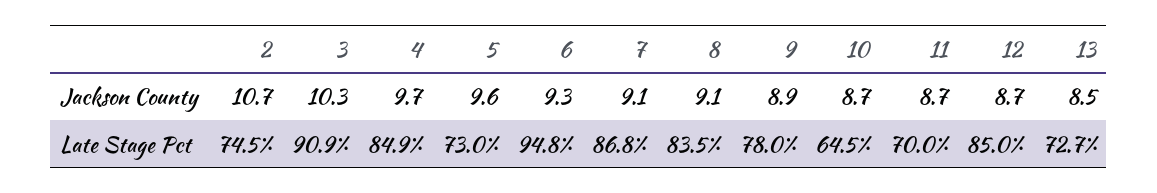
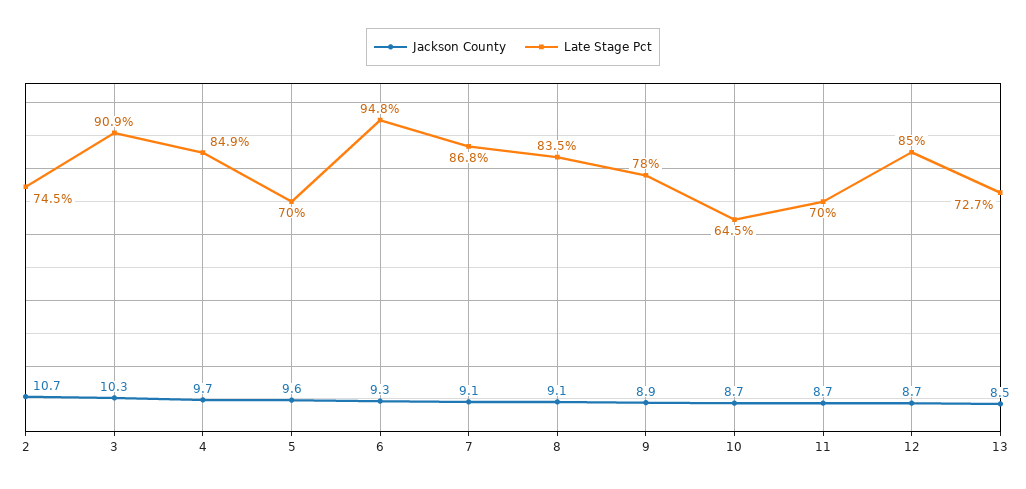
  {
    "Jackson County": {
      "2": 10.7,
      "3": 10.3,
      "4": 9.7,
      "5": 9.6,
      "6": 9.3,
      "7": 9.1,
      "8": 9.1,
      "9": 8.9,
      "10": 8.7,
      "11": 8.7,
      "12": 8.7,
      "13": 8.5
    },
    "Late Stage Pct": {
      "2": 74.5,
      "3": 90.9,
      "4": 84.9,
-     "5": 73,
+     "5": 70,
      "6": 94.8,
      "7": 86.8,
      "8": 83.5,
      "9": 78,
      "10": 64.5,
      "11": 70,
      "12": 85,
      "13": 72.7
    }
  }

